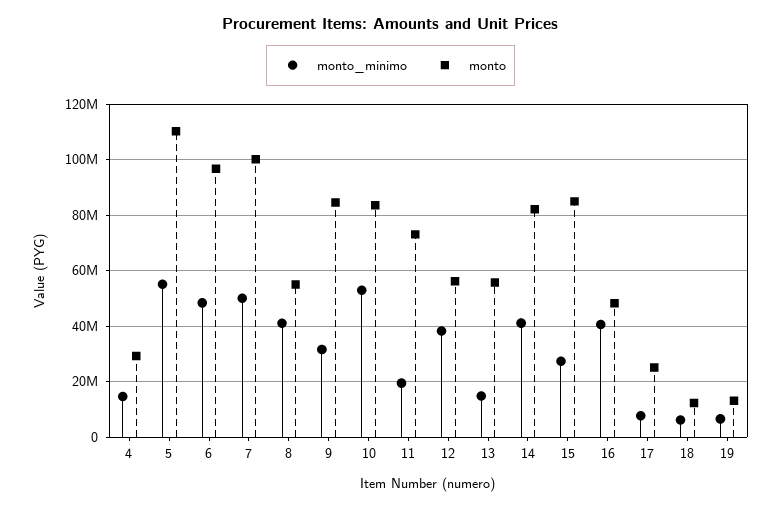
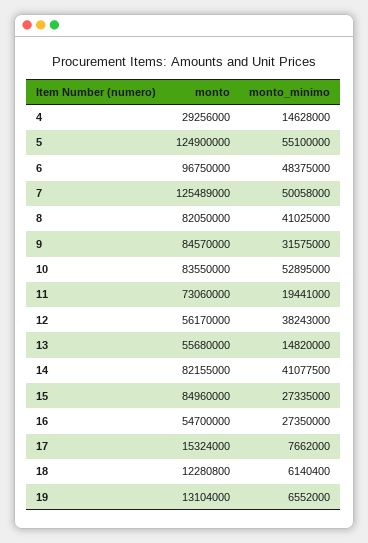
  {
    "monto_minimo": {
      "4": 14628000,
      "5": 55100000,
      "6": 48375000,
      "7": 50058000,
      "8": 41025000,
      "9": 31575000,
      "10": 52895000,
      "11": 19441000,
      "12": 38243000,
      "13": 14820000,
      "14": 41077500,
      "15": 27335000,
-     "16": 40000000,
+     "16": 27350000,
      "17": 7662000,
      "18": 6140400,
      "19": 6552000
    },
    "monto": {
      "4": 29256000,
-     "5": 110000000,
+     "5": 124900000,
      "6": 96750000,
-     "7": 100000000,
+     "7": 125489000,
-     "8": 55000000,
+     "8": 82050000,
      "9": 84570000,
      "10": 83550000,
      "11": 73060000,
      "12": 56170000,
      "13": 55680000,
      "14": 82155000,
      "15": 84960000,
-     "16": 47500000,
+     "16": 54700000,
-     "17": 25000000,
+     "17": 15324000,
      "18": 12280800,
      "19": 13104000
    }
  }

